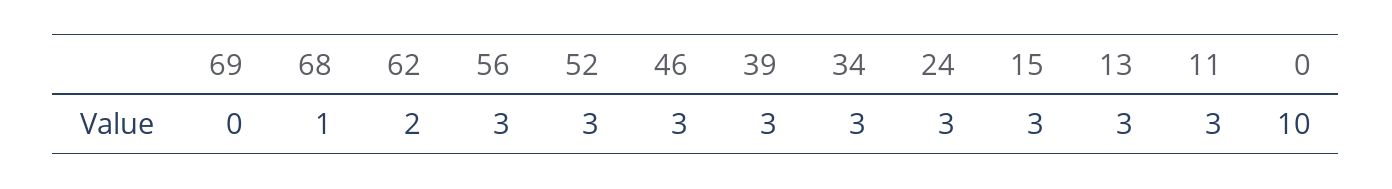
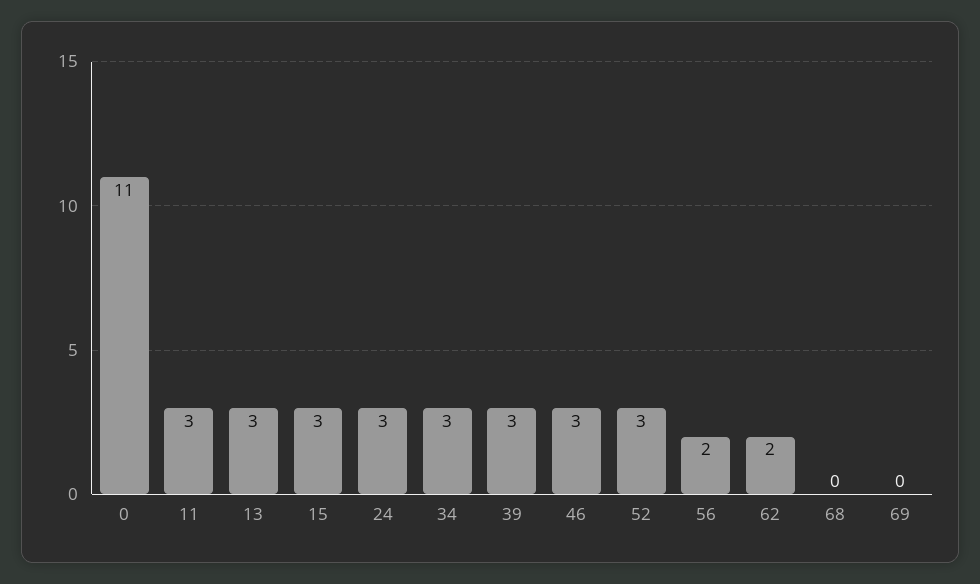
  {
    "69": 0,
-   "68": 1,
+   "68": 0,
    "62": 2,
-   "56": 3,
+   "56": 2,
    "52": 3,
    "46": 3,
    "39": 3,
    "34": 3,
    "24": 3,
    "15": 3,
    "13": 3,
    "11": 3,
-   "0": 10
+   "0": 11
  }

